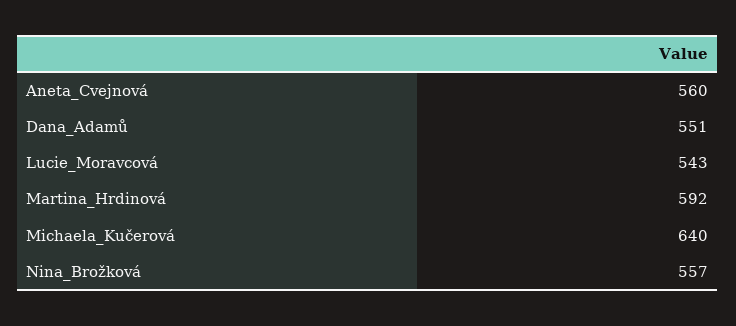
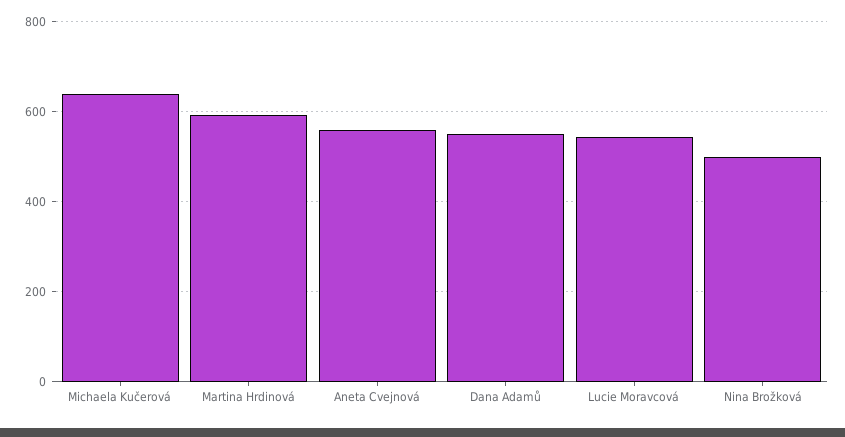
  {
    "Aneta_Cvejnová": 560,
    "Dana_Adamů": 551,
    "Lucie_Moravcová": 543,
    "Martina_Hrdinová": 592,
    "Michaela_Kučerová": 640,
-   "Nina_Brožková": 557
+   "Nina_Brožková": 500
  }

